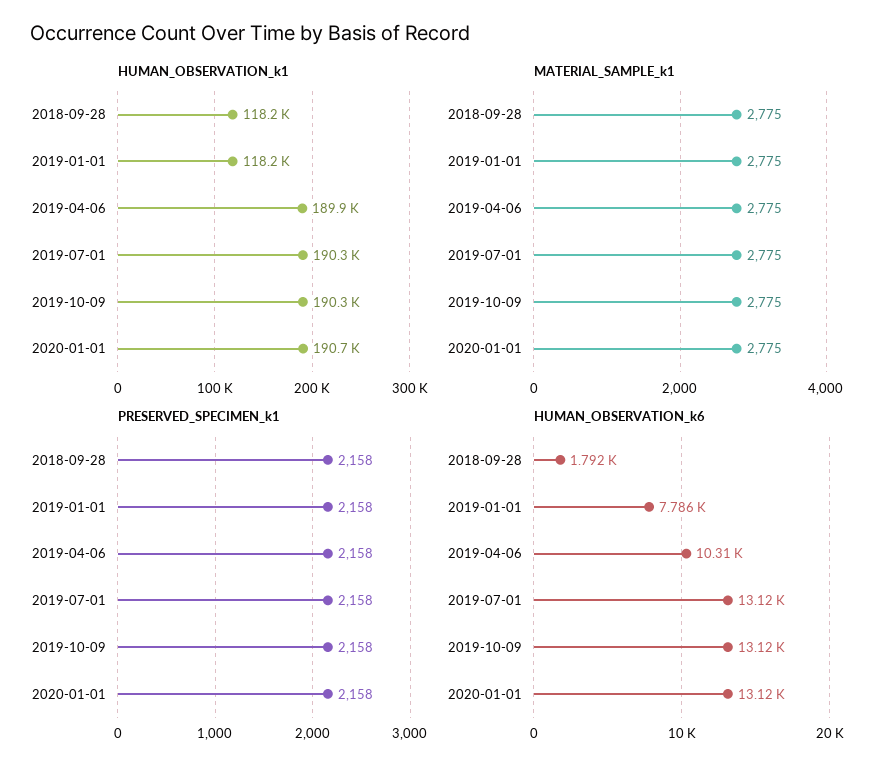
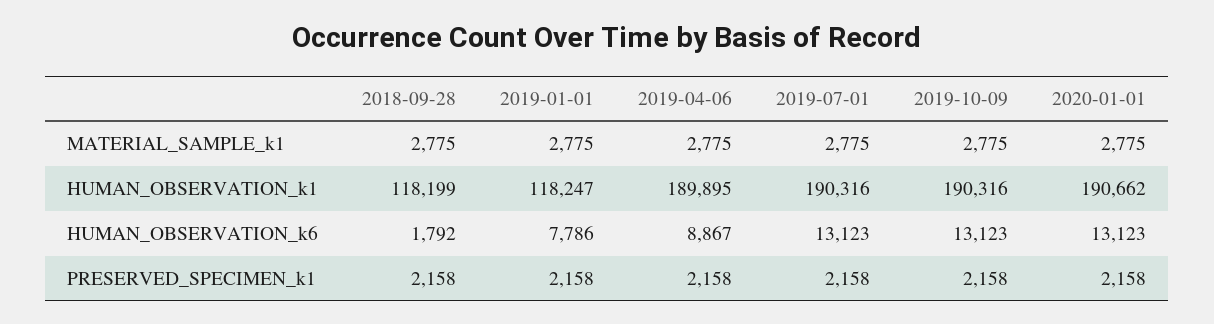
  {
    "HUMAN_OBSERVATION_k1": {
      "2018-09-28": 118199,
      "2019-01-01": 118247,
      "2019-04-06": 189895,
      "2019-07-01": 190316,
      "2019-10-09": 190316,
      "2020-01-01": 190662
    },
    "MATERIAL_SAMPLE_k1": {
      "2018-09-28": 2775,
      "2019-01-01": 2775,
      "2019-04-06": 2775,
      "2019-07-01": 2775,
      "2019-10-09": 2775,
      "2020-01-01": 2775
    },
    "PRESERVED_SPECIMEN_k1": {
      "2018-09-28": 2158,
      "2019-01-01": 2158,
      "2019-04-06": 2158,
      "2019-07-01": 2158,
      "2019-10-09": 2158,
      "2020-01-01": 2158
    },
    "HUMAN_OBSERVATION_k6": {
      "2018-09-28": 1792,
      "2019-01-01": 7786,
-     "2019-04-06": 10310,
+     "2019-04-06": 8867,
      "2019-07-01": 13123,
      "2019-10-09": 13123,
      "2020-01-01": 13123
    }
  }

